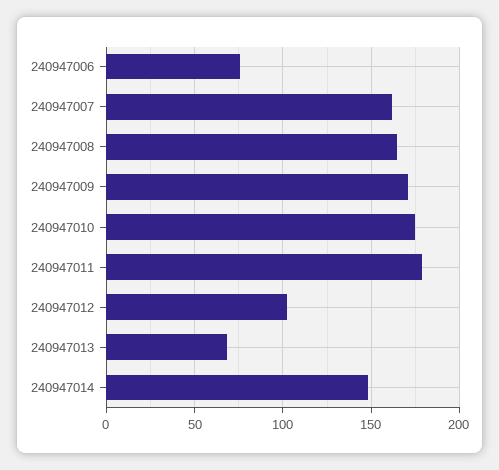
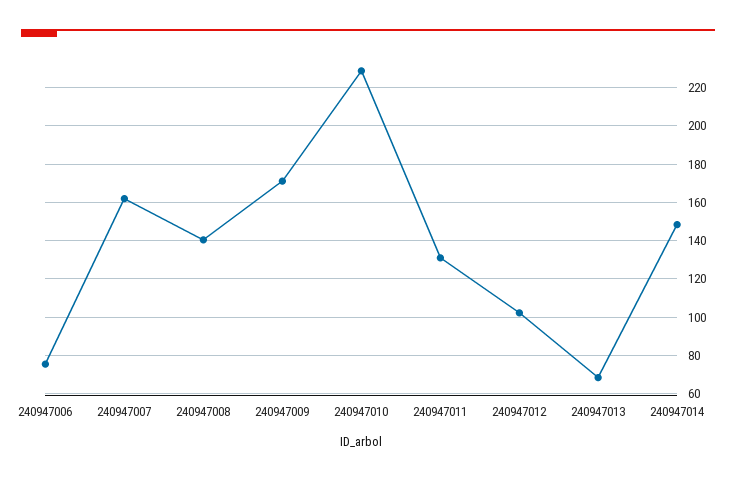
  {
    "240947006": 75,
    "240947007": 160,
-   "240947008": 165,
+   "240947008": 140,
    "240947009": 170,
-   "240947010": 175,
+   "240947010": 230,
-   "240947011": 180,
+   "240947011": 130,
    "240947012": 100,
    "240947013": 70,
    "240947014": 150
  }

